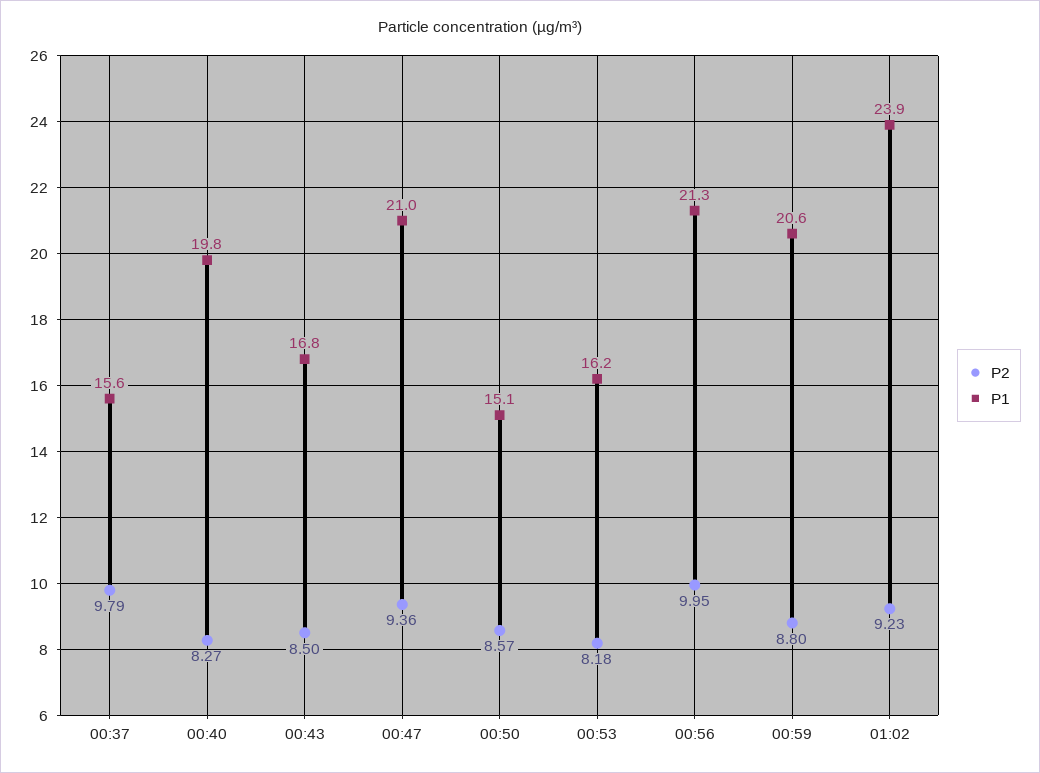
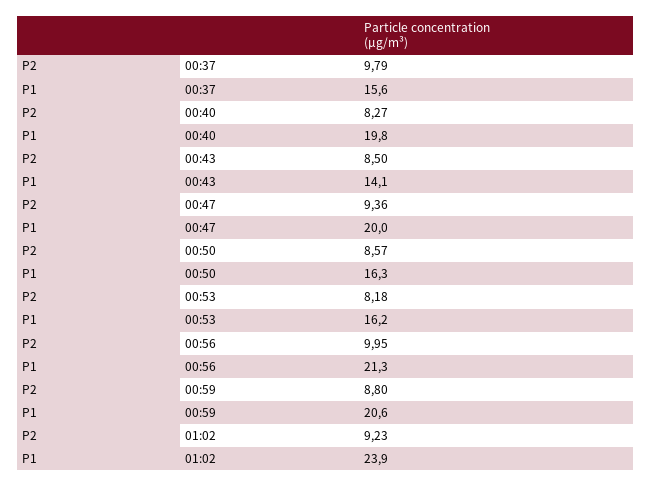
  {
    "P2": {
      "00:37": 9.79,
      "00:40": 8.27,
      "00:43": 8.5,
      "00:47": 9.36,
      "00:50": 8.57,
      "00:53": 8.18,
      "00:56": 9.95,
      "00:59": 8.8,
      "01:02": 9.23
    },
    "P1": {
      "00:37": 15.6,
      "00:40": 19.8,
-     "00:43": 16.8,
+     "00:43": 14.1,
-     "00:47": 21,
+     "00:47": 20,
-     "00:50": 15.1,
+     "00:50": 16.3,
      "00:53": 16.2,
      "00:56": 21.3,
      "00:59": 20.6,
      "01:02": 23.9
    }
  }

